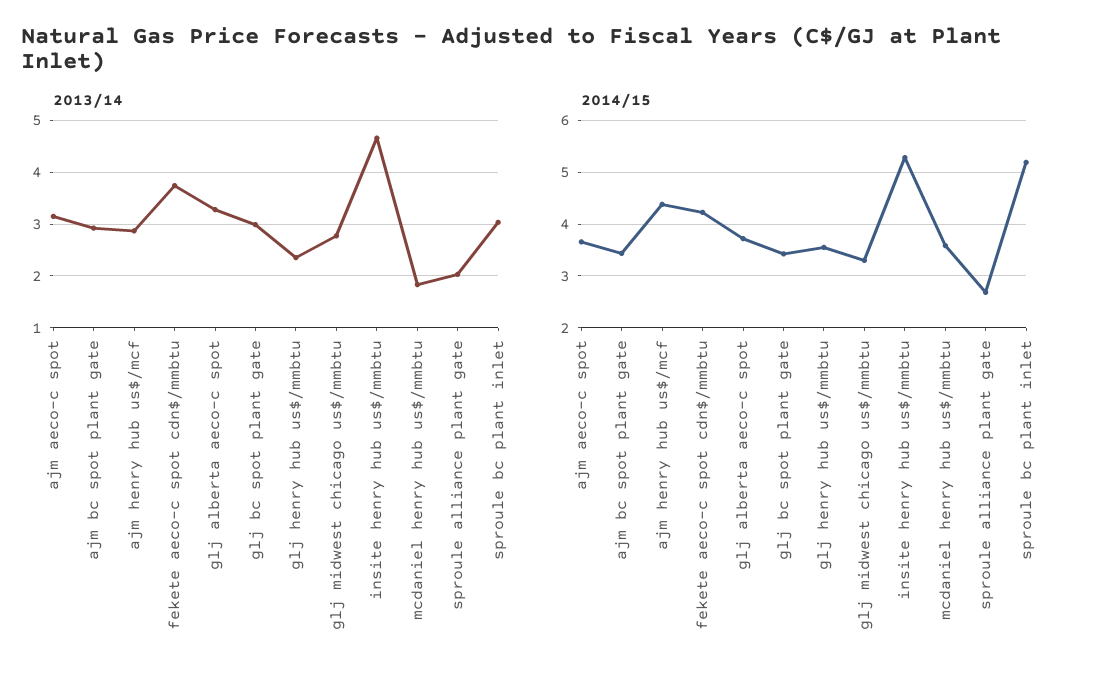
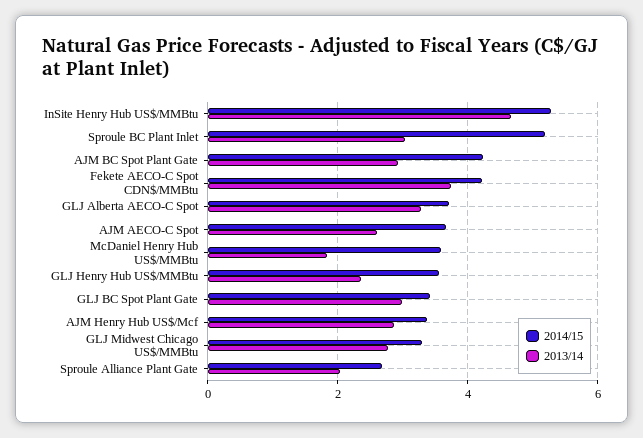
  {
    "2013/14": {
-     "ajm aeco-c spot": 3.2,
+     "ajm aeco-c spot": 2.6,
      "ajm bc spot plant gate": 3,
      "ajm henry hub us$/mcf": 2.8,
      "fekete aeco-c spot cdn$/mmbtu": 3.8,
      "glj alberta aeco-c spot": 3.2,
      "glj bc spot plant gate": 3,
      "glj henry hub us$/mmbtu": 2.4,
      "glj midwest chicago us$/mmbtu": 2.8,
      "insite henry hub us$/mmbtu": 4.6,
      "mcdaniel henry hub us$/mmbtu": 1.8,
      "sproule alliance plant gate": 2,
      "sproule bc plant inlet": 3
    },
    "2014/15": {
      "ajm aeco-c spot": 3.6,
-     "ajm bc spot plant gate": 3.4,
+     "ajm bc spot plant gate": 4.2,
-     "ajm henry hub us$/mcf": 4.4,
+     "ajm henry hub us$/mcf": 3.4,
      "fekete aeco-c spot cdn$/mmbtu": 4.2,
      "glj alberta aeco-c spot": 3.8,
      "glj bc spot plant gate": 3.4,
      "glj henry hub us$/mmbtu": 3.6,
      "glj midwest chicago us$/mmbtu": 3.2,
      "insite henry hub us$/mmbtu": 5.2,
      "mcdaniel henry hub us$/mmbtu": 3.6,
      "sproule alliance plant gate": 2.6,
      "sproule bc plant inlet": 5.2
    }
  }

